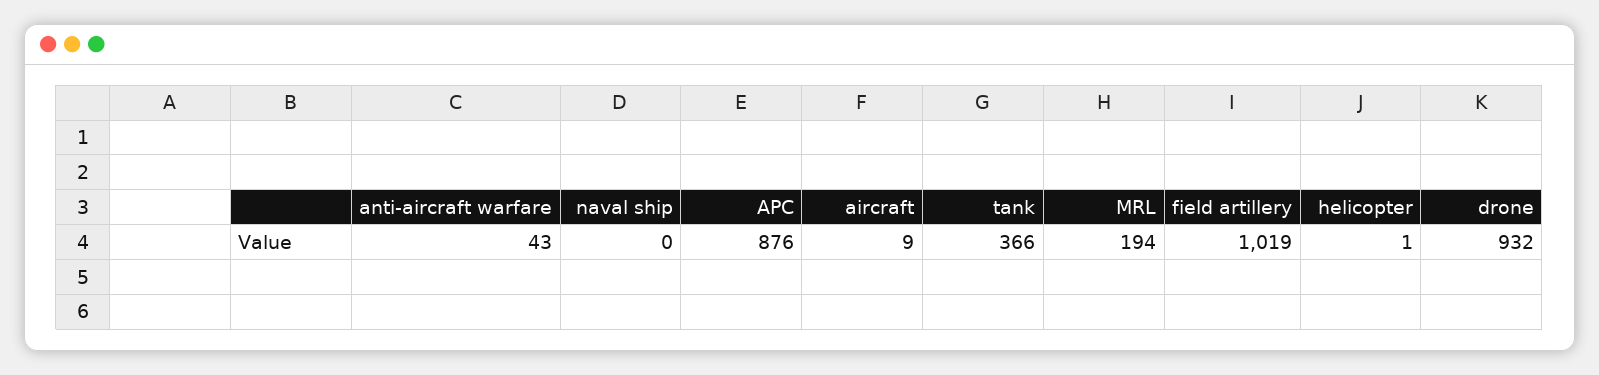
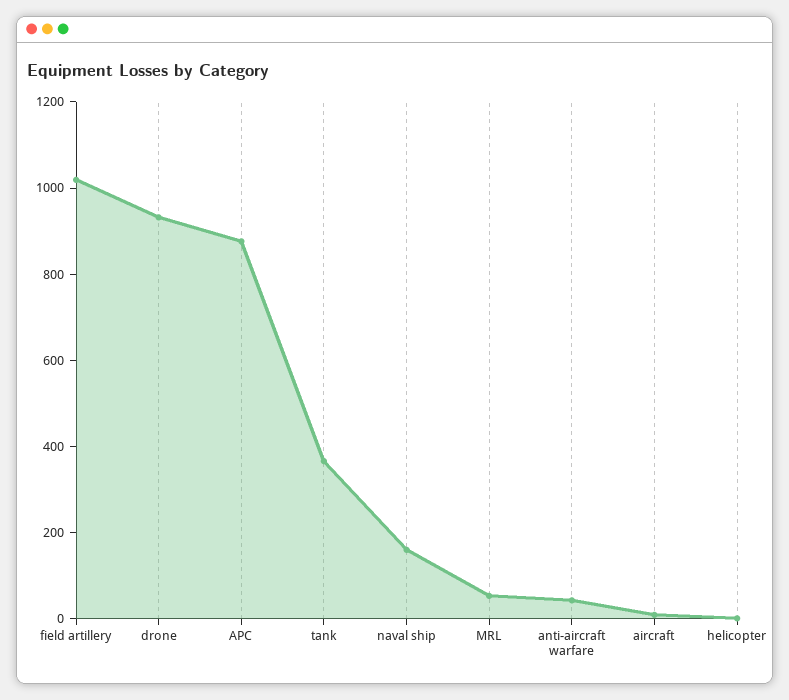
  {
    "anti-aircraft warfare": 43,
-   "naval ship": 0,
+   "naval ship": 150,
    "APC": 876,
    "aircraft": 9,
    "tank": 366,
-   "MRL": 194,
+   "MRL": 50,
    "field artillery": 1019,
    "helicopter": 1,
    "drone": 932
  }

